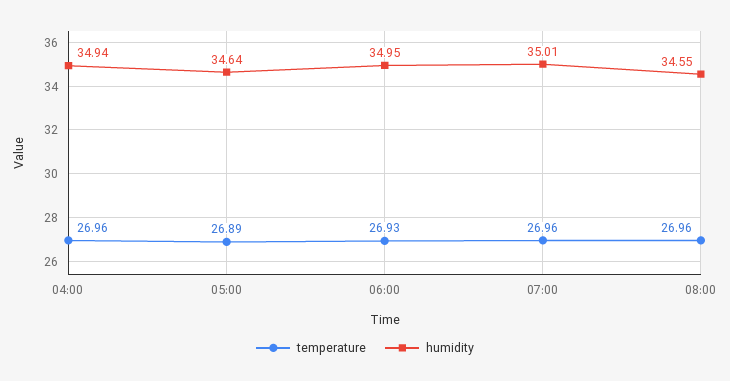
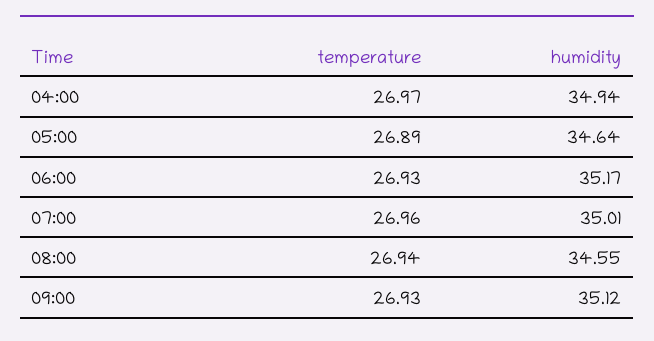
  {
    "temperature": {
-     "04:00": 26.96,
+     "04:00": 26.97,
      "05:00": 26.89,
      "06:00": 26.93,
      "07:00": 26.96,
-     "08:00": 26.96
+     "08:00": 26.94,
+     "09:00": 26.93
    },
    "humidity": {
      "04:00": 34.94,
      "05:00": 34.64,
-     "06:00": 34.95,
+     "06:00": 35.17,
      "07:00": 35.01,
-     "08:00": 34.55
+     "08:00": 34.55,
+     "09:00": 35.12
    }
  }

